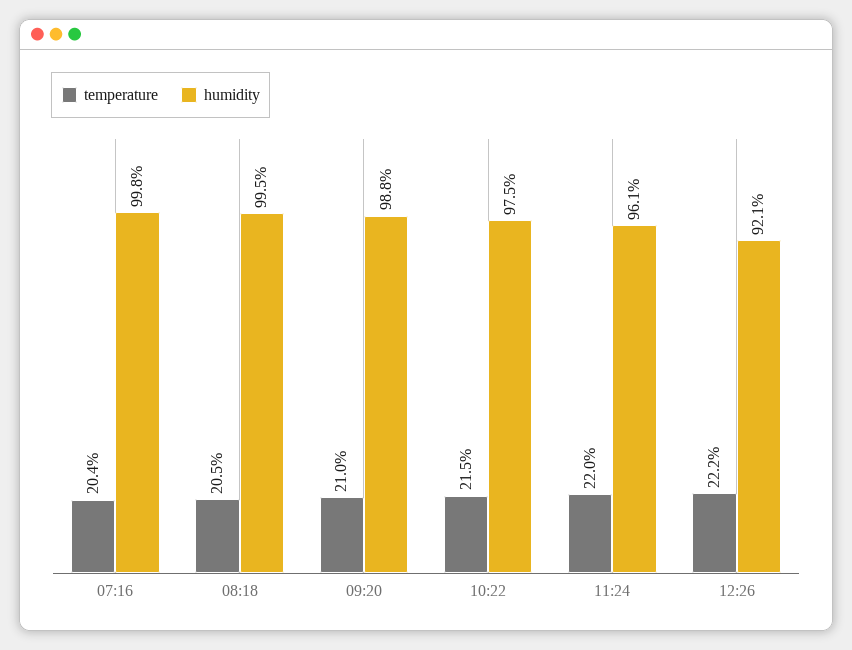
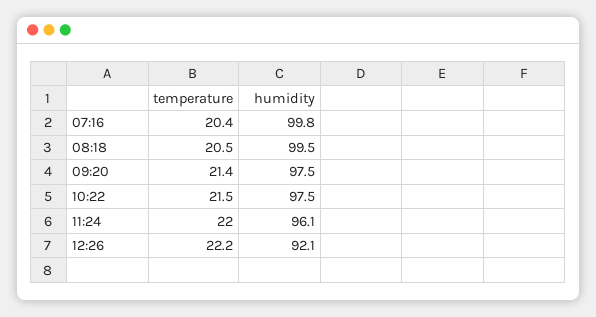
  {
    "temperature": {
      "07:16": 20.4,
      "08:18": 20.5,
-     "09:20": 21,
+     "09:20": 21.4,
      "10:22": 21.5,
      "11:24": 22,
      "12:26": 22.2
    },
    "humidity": {
      "07:16": 99.8,
      "08:18": 99.5,
-     "09:20": 98.8,
+     "09:20": 97.5,
      "10:22": 97.5,
      "11:24": 96.1,
      "12:26": 92.1
    }
  }

